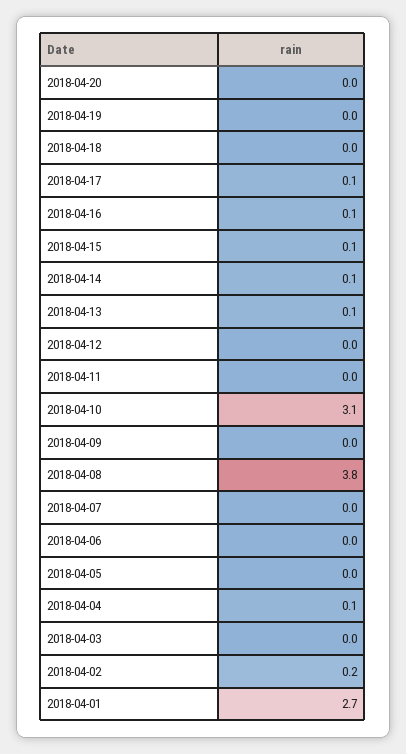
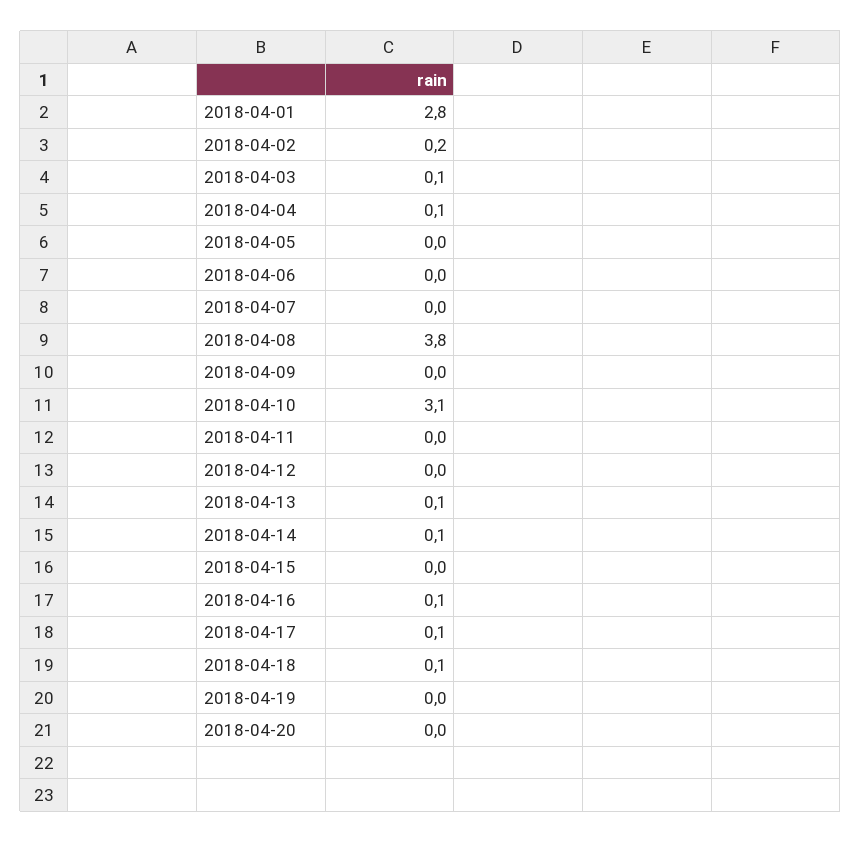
  {
    "2018-04-20": 0,
    "2018-04-19": 0,
-   "2018-04-18": 0,
+   "2018-04-18": 0.1,
    "2018-04-17": 0.1,
    "2018-04-16": 0.1,
-   "2018-04-15": 0.1,
+   "2018-04-15": 0,
    "2018-04-14": 0.1,
    "2018-04-13": 0.1,
    "2018-04-12": 0,
    "2018-04-11": 0,
    "2018-04-10": 3.1,
    "2018-04-09": 0,
    "2018-04-08": 3.8,
    "2018-04-07": 0,
    "2018-04-06": 0,
    "2018-04-05": 0,
    "2018-04-04": 0.1,
-   "2018-04-03": 0,
+   "2018-04-03": 0.1,
    "2018-04-02": 0.2,
-   "2018-04-01": 2.7
+   "2018-04-01": 2.8
  }

